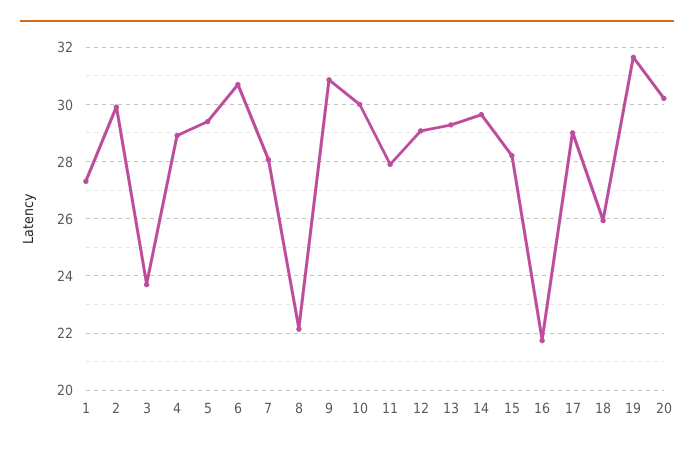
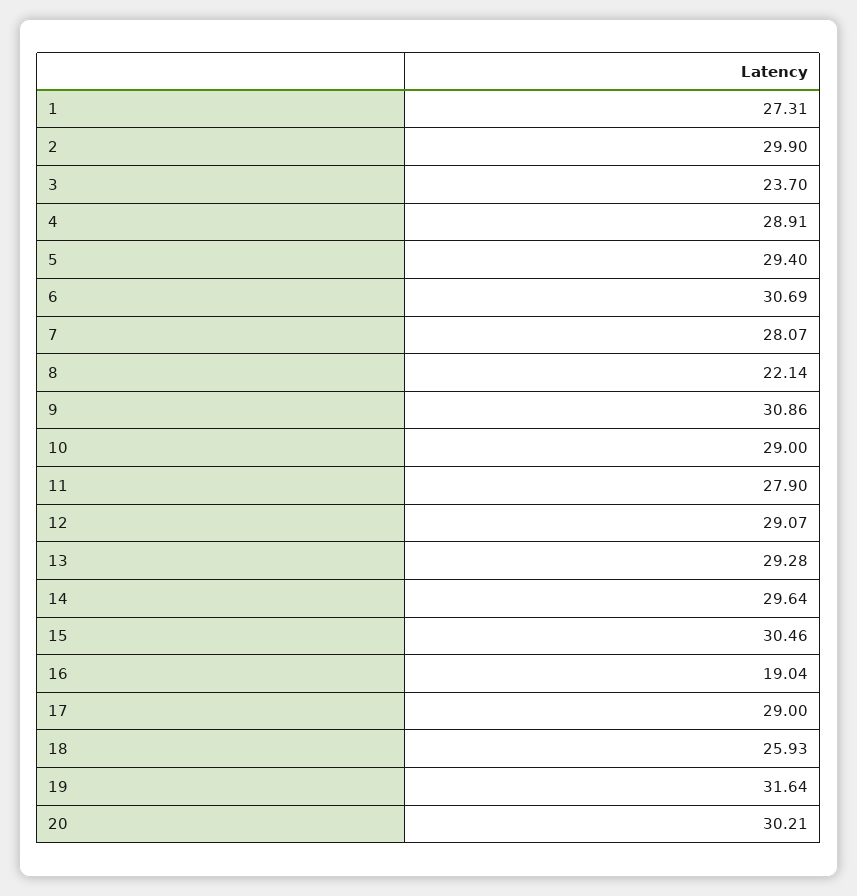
  {
    "1": 27.31,
    "2": 29.9,
    "3": 23.7,
    "4": 28.91,
    "5": 29.4,
    "6": 30.69,
    "7": 28.07,
    "8": 22.14,
    "9": 30.86,
-   "10": 30,
+   "10": 29,
    "11": 27.9,
    "12": 29.07,
    "13": 29.28,
    "14": 29.64,
-   "15": 28.25,
+   "15": 30.46,
-   "16": 21.75,
+   "16": 19.04,
    "17": 29,
    "18": 25.93,
    "19": 31.64,
    "20": 30.21
  }

